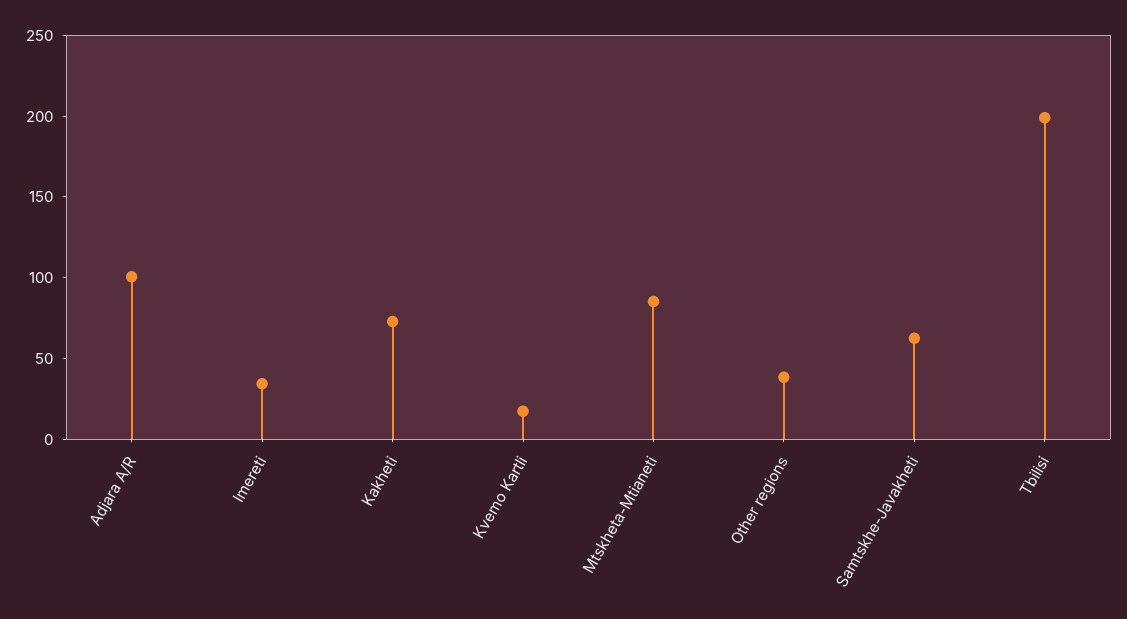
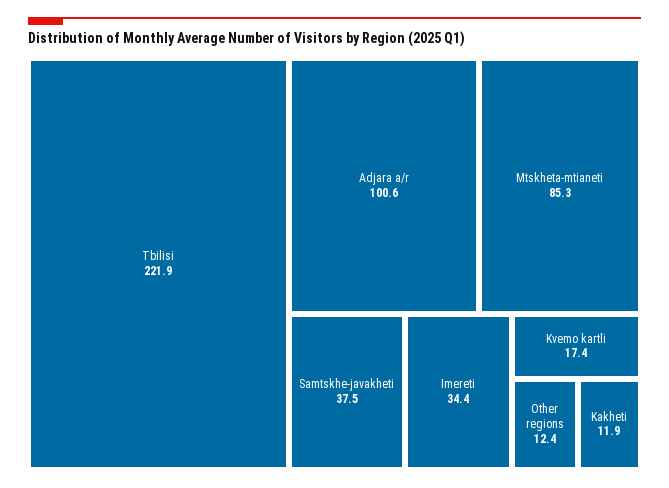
  {
    "Adjara A/R": 100.6,
    "Imereti": 34.4,
-   "Kakheti": 70,
+   "Kakheti": 11.9,
    "Kvemo Kartli": 17.4,
    "Mtskheta-Mtianeti": 85.3,
-   "Other regions": 40,
+   "Other regions": 12.4,
-   "Samtskhe-Javakheti": 60,
+   "Samtskhe-Javakheti": 37.5,
-   "Tbilisi": 200
+   "Tbilisi": 221.9
  }

